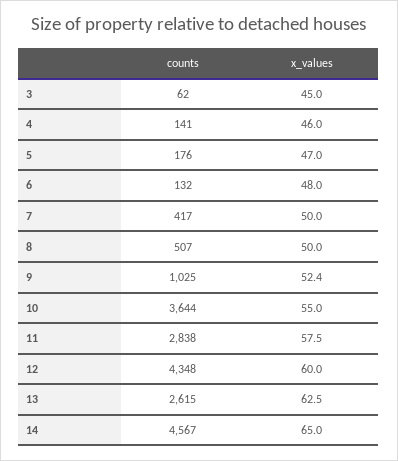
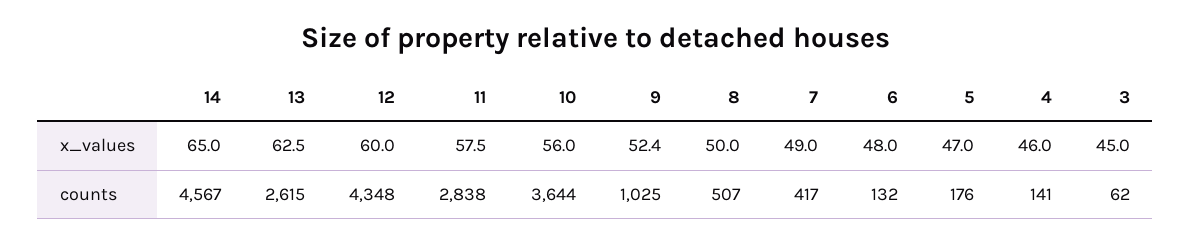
  {
    "counts": {
      "3": 62,
      "4": 141,
      "5": 176,
      "6": 132,
      "7": 417,
      "8": 507,
      "9": 1025,
      "10": 3644,
      "11": 2838,
      "12": 4348,
      "13": 2615,
      "14": 4567
    },
    "x_values": {
      "3": 45,
      "4": 46,
      "5": 47,
      "6": 48,
-     "7": 50,
+     "7": 49,
      "8": 50,
      "9": 52.4,
-     "10": 55,
+     "10": 56,
      "11": 57.5,
      "12": 60,
      "13": 62.5,
      "14": 65
    }
  }

